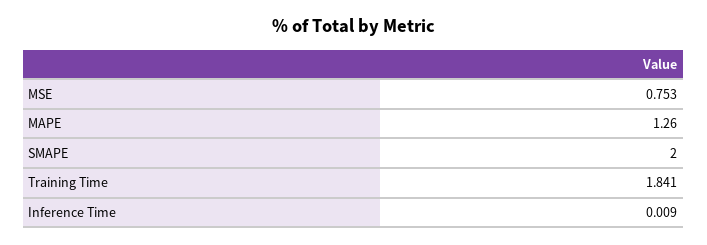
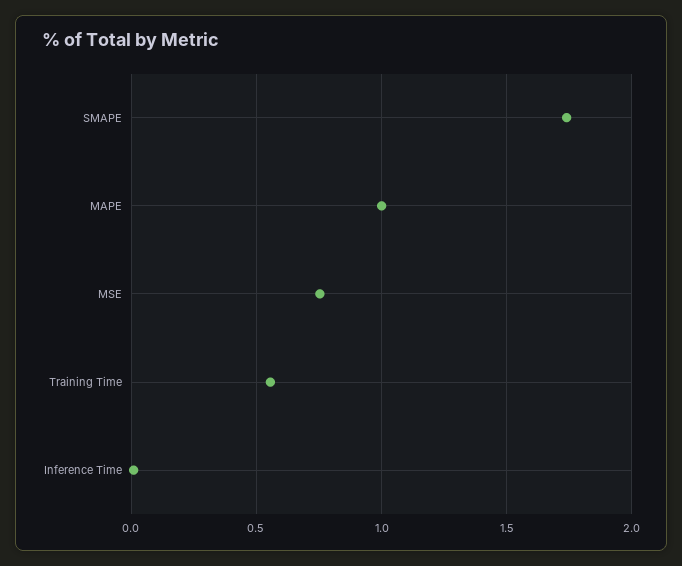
  {
    "MSE": 0.753,
-   "MAPE": 1.26,
+   "MAPE": 1,
-   "SMAPE": 2,
+   "SMAPE": 1.75,
-   "Training Time": 1.841,
+   "Training Time": 0.55,
    "Inference Time": 0.009
  }

